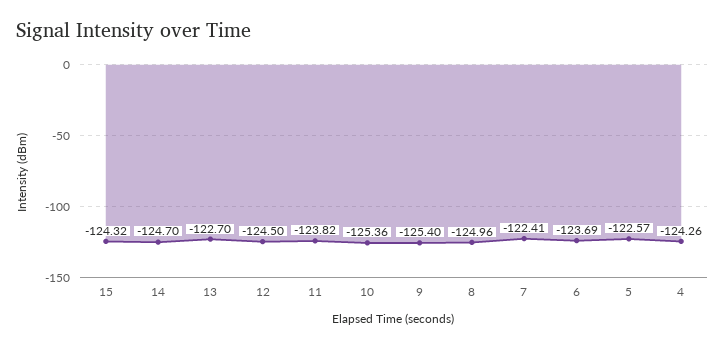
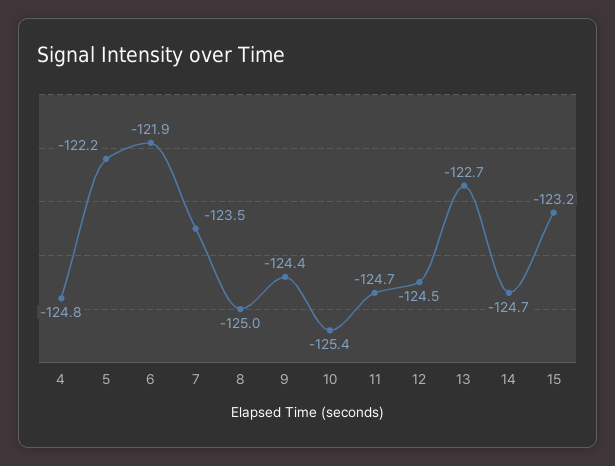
  {
-   "15": -124.32,
+   "15": -123.2,
    "14": -124.7,
    "13": -122.7,
    "12": -124.5,
-   "11": -123.82,
+   "11": -124.7,
    "10": -125.36,
-   "9": -125.4,
+   "9": -124.4,
    "8": -124.96,
-   "7": -122.41,
+   "7": -123.5,
-   "6": -123.69,
+   "6": -121.9,
-   "5": -122.57,
+   "5": -122.2,
-   "4": -124.26
+   "4": -124.8
  }

